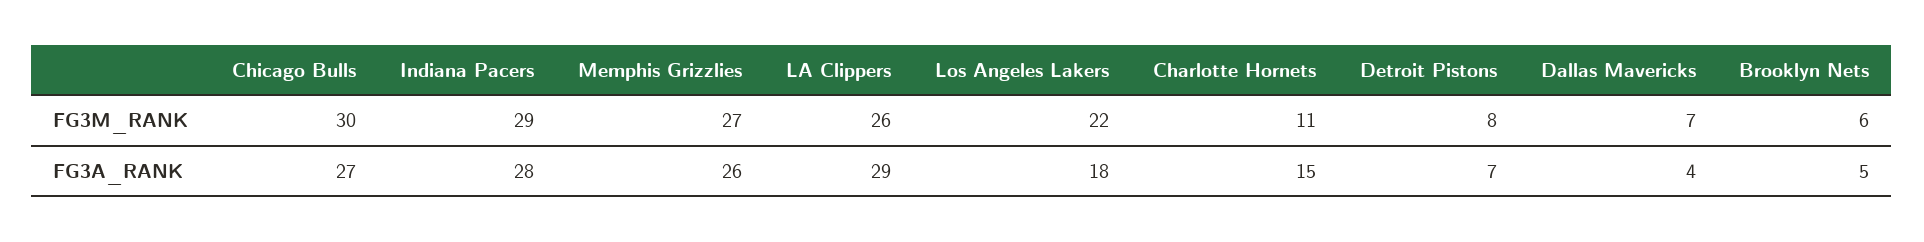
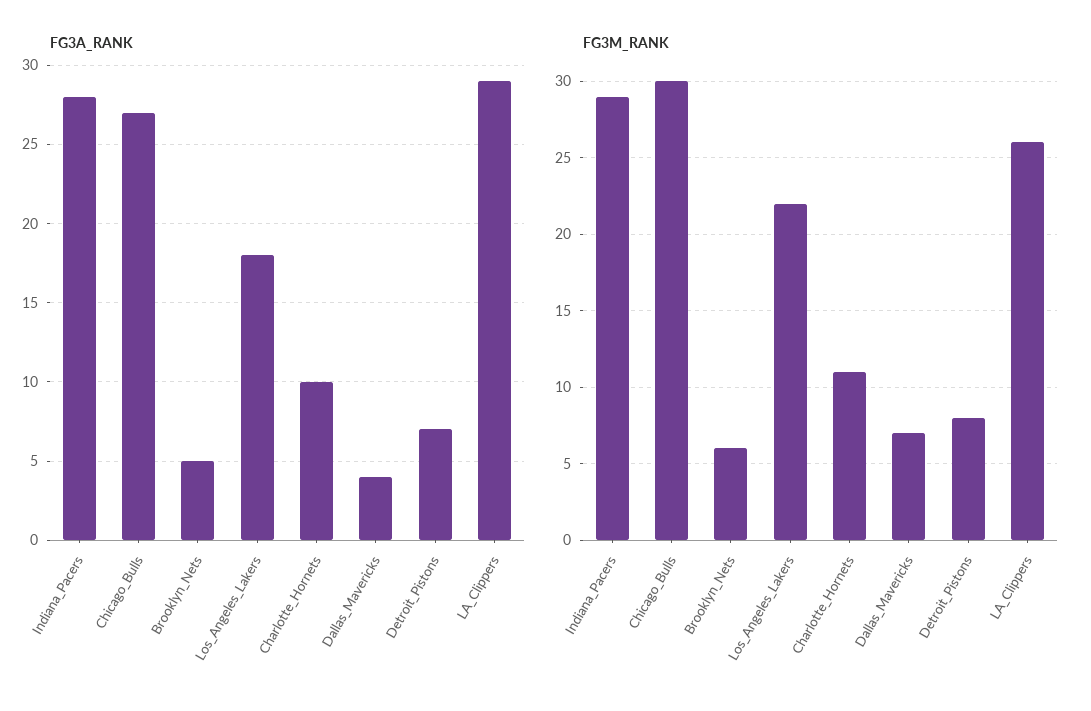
  {
    "FG3M_RANK": {
      "Chicago Bulls": 30,
      "Indiana Pacers": 29,
-     "Memphis Grizzlies": 27,
      "LA Clippers": 26,
      "Los Angeles Lakers": 22,
      "Charlotte Hornets": 11,
      "Detroit Pistons": 8,
      "Dallas Mavericks": 7,
      "Brooklyn Nets": 6
    },
    "FG3A_RANK": {
      "Chicago Bulls": 27,
      "Indiana Pacers": 28,
-     "Memphis Grizzlies": 26,
      "LA Clippers": 29,
      "Los Angeles Lakers": 18,
-     "Charlotte Hornets": 15,
+     "Charlotte Hornets": 10,
      "Detroit Pistons": 7,
      "Dallas Mavericks": 4,
      "Brooklyn Nets": 5
    }
  }

